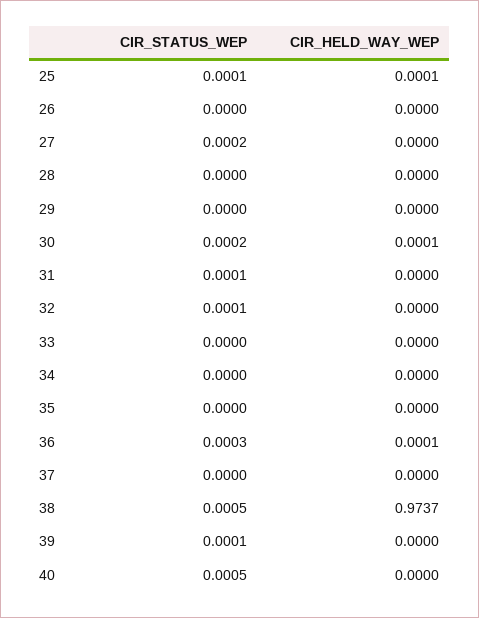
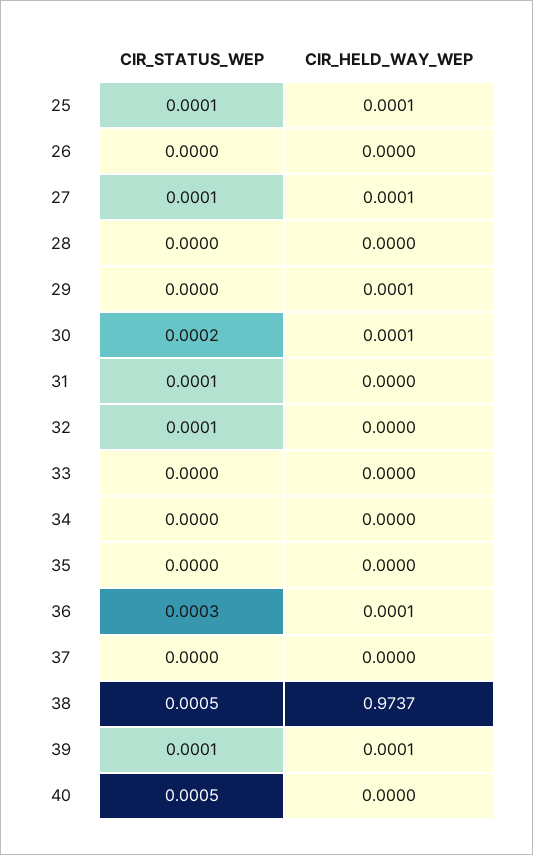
  {
    "CIR_STATUS_WEP": {
      "25": 0.0001,
      "26": 0,
-     "27": 0.0002,
+     "27": 0.0001,
      "28": 0,
      "29": 0,
      "30": 0.0002,
      "31": 0.0001,
      "32": 0.0001,
      "33": 0,
      "34": 0,
      "35": 0,
      "36": 0.0003,
      "37": 0,
      "38": 0.0005,
      "39": 0.0001,
      "40": 0.0005
    },
    "CIR_HELD_WAY_WEP": {
      "25": 0.0001,
      "26": 0,
-     "27": 0,
+     "27": 0.0001,
      "28": 0,
-     "29": 0,
+     "29": 0.0001,
      "30": 0.0001,
      "31": 0,
      "32": 0,
      "33": 0,
      "34": 0,
      "35": 0,
      "36": 0.0001,
      "37": 0,
      "38": 0.9737,
-     "39": 0,
+     "39": 0.0001,
      "40": 0
    }
  }

